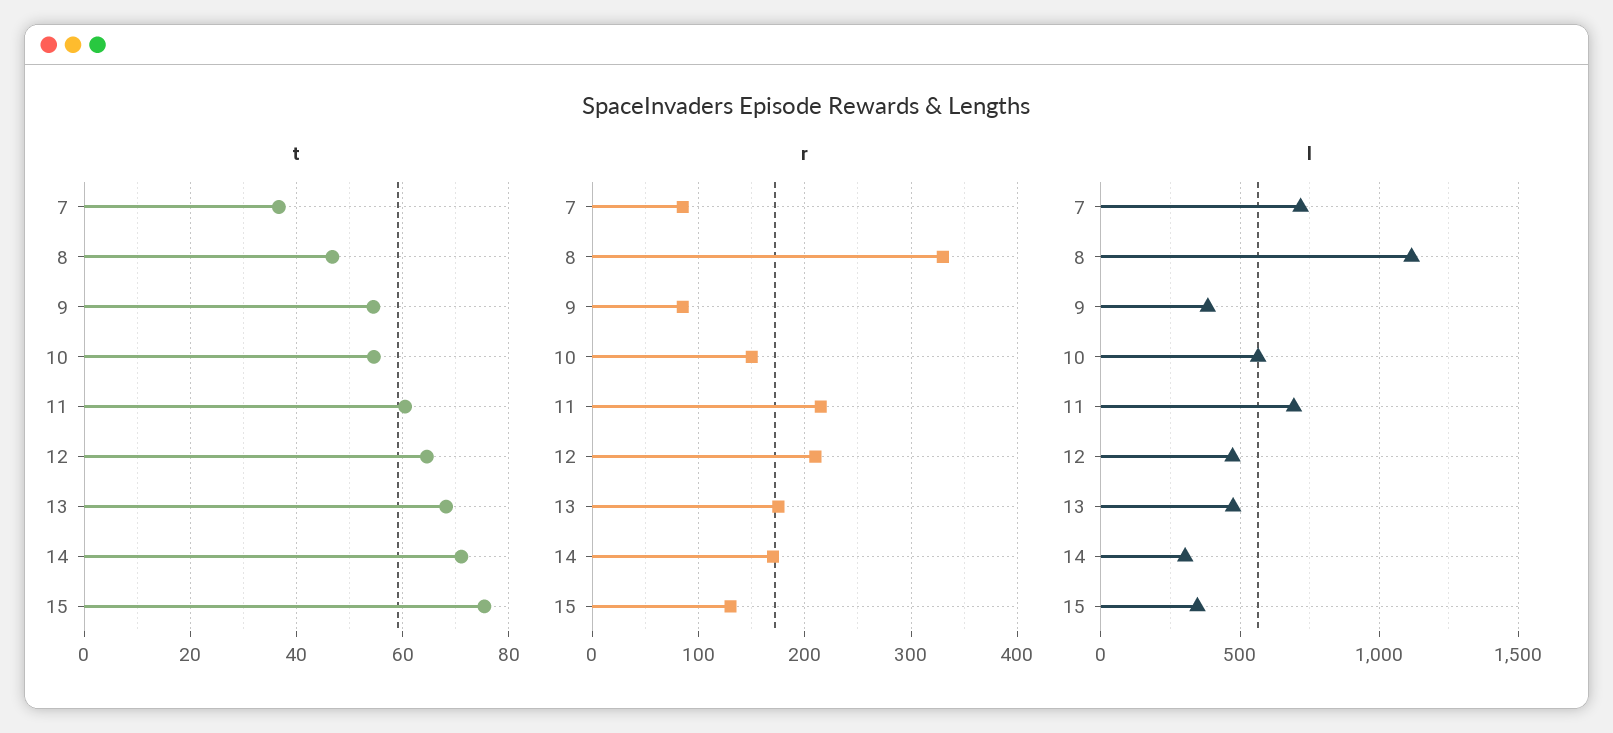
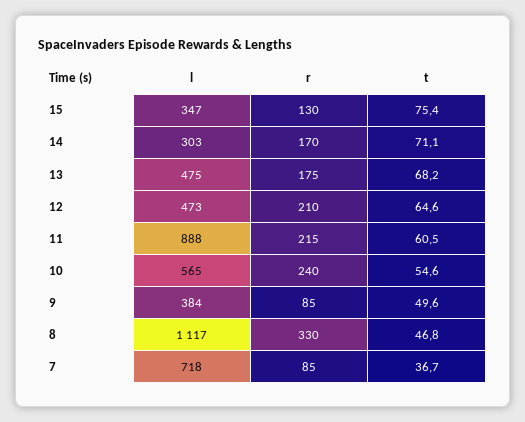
  {
    "t": {
      "7": 36.7,
      "8": 46.8,
-     "9": 54,
+     "9": 49.6,
      "10": 54.6,
      "11": 60.5,
      "12": 64.6,
      "13": 68.2,
      "14": 71.1,
      "15": 75.4
    },
    "r": {
      "7": 85,
      "8": 330,
      "9": 85,
-     "10": 150,
+     "10": 240,
      "11": 215,
      "12": 210,
      "13": 175,
      "14": 170,
      "15": 130
    },
    "l": {
      "7": 718,
      "8": 1117,
      "9": 384,
      "10": 565,
-     "11": 700,
+     "11": 888,
      "12": 473,
      "13": 475,
      "14": 303,
      "15": 347
    }
  }

